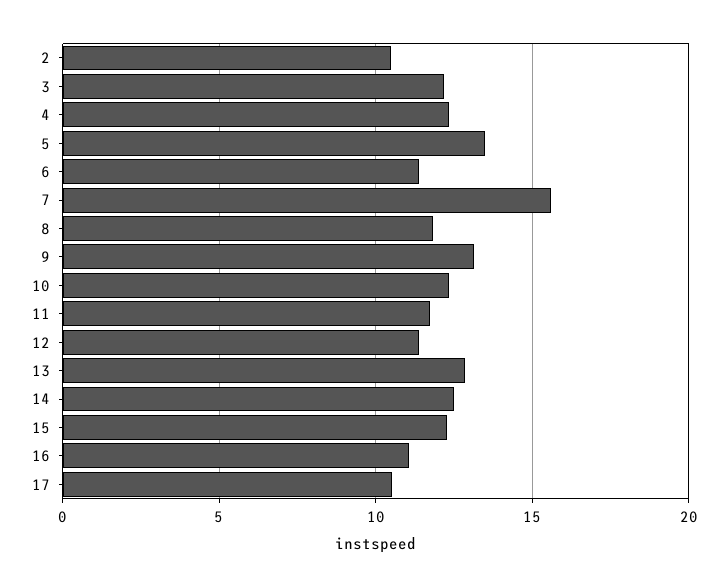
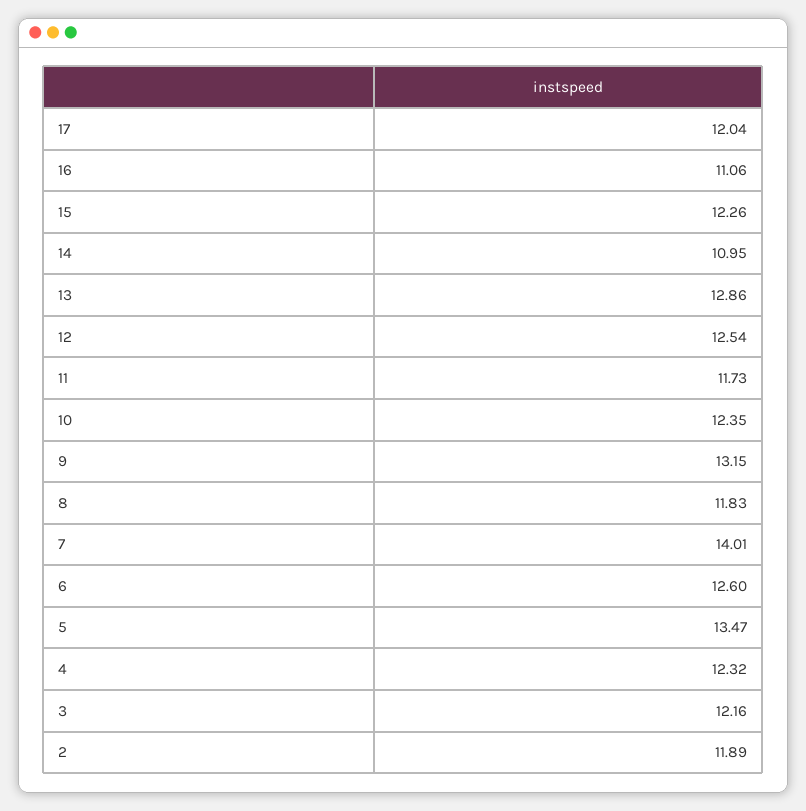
  {
-   "2": 10.5,
+   "2": 11.89,
    "3": 12.16,
    "4": 12.32,
    "5": 13.47,
-   "6": 11.5,
+   "6": 12.6,
-   "7": 15.5,
+   "7": 14.01,
    "8": 11.83,
    "9": 13.15,
    "10": 12.35,
    "11": 11.73,
-   "12": 11.5,
+   "12": 12.54,
    "13": 12.86,
-   "14": 12.5,
+   "14": 10.95,
    "15": 12.26,
    "16": 11.06,
-   "17": 10.5
+   "17": 12.04
  }

